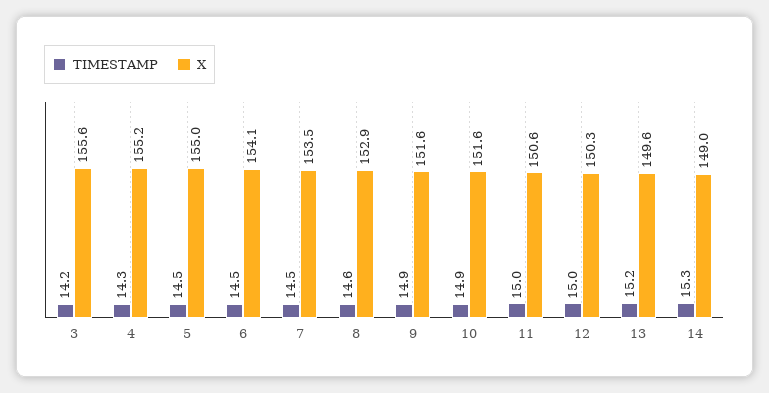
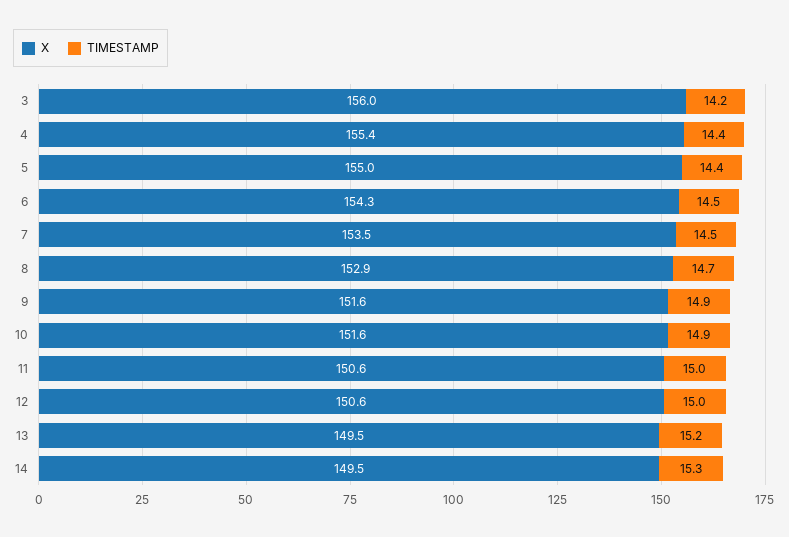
  {
    "TIMESTAMP": {
      "3": 14.2,
-     "4": 14.3,
+     "4": 14.4,
-     "5": 14.5,
+     "5": 14.4,
      "6": 14.5,
      "7": 14.5,
-     "8": 14.6,
+     "8": 14.7,
      "9": 14.9,
      "10": 14.9,
      "11": 15,
      "12": 15,
      "13": 15.2,
      "14": 15.3
    },
    "X": {
-     "3": 155.6,
+     "3": 156,
-     "4": 155.2,
+     "4": 155.4,
      "5": 155,
-     "6": 154.1,
+     "6": 154.3,
      "7": 153.5,
      "8": 152.9,
      "9": 151.6,
      "10": 151.6,
      "11": 150.6,
-     "12": 150.3,
+     "12": 150.6,
-     "13": 149.6,
+     "13": 149.5,
-     "14": 149
+     "14": 149.5
    }
  }

